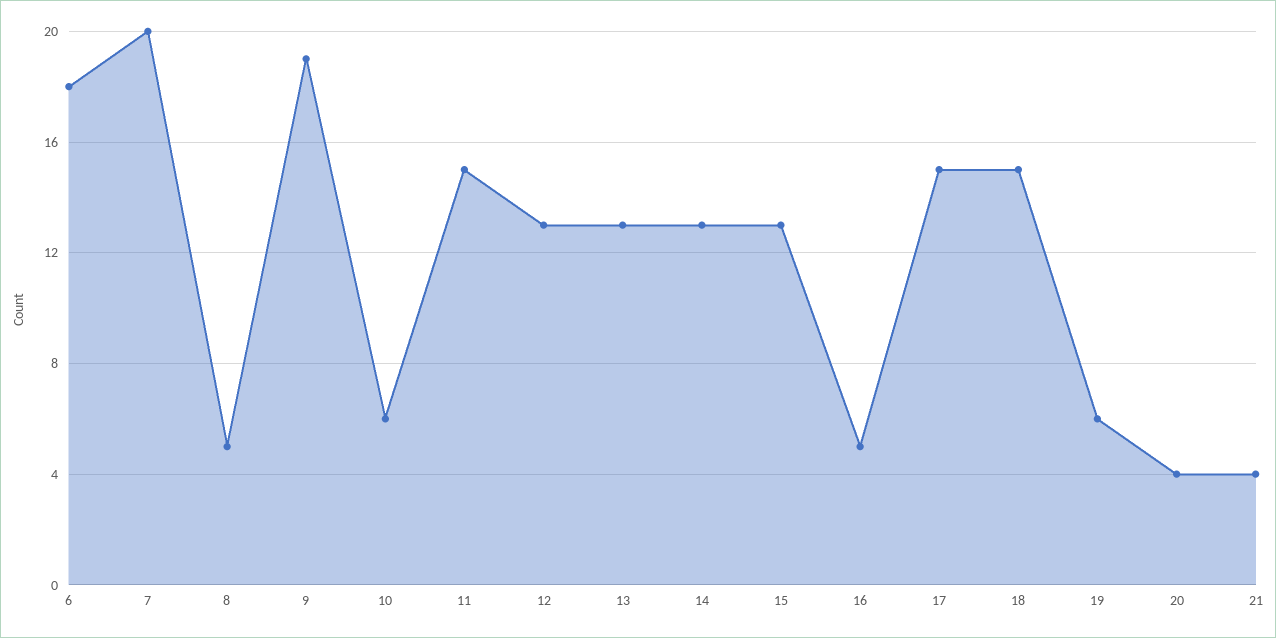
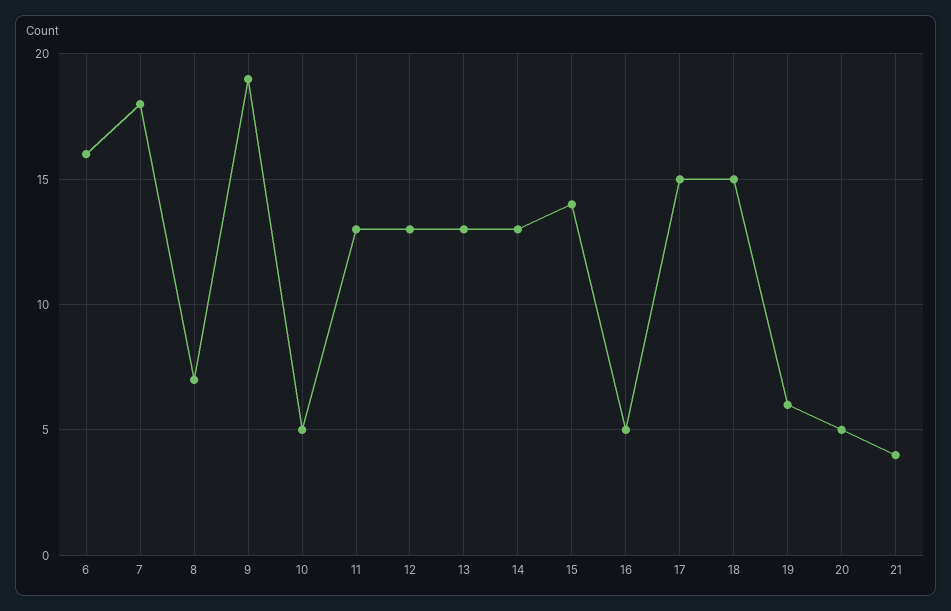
  {
-   "6": 18,
+   "6": 16,
-   "7": 20,
+   "7": 18,
-   "8": 5,
+   "8": 7,
    "9": 19,
-   "10": 6,
+   "10": 5,
-   "11": 15,
+   "11": 13,
    "12": 13,
    "13": 13,
    "14": 13,
-   "15": 13,
+   "15": 14,
    "16": 5,
    "17": 15,
    "18": 15,
    "19": 6,
-   "20": 4,
+   "20": 5,
    "21": 4
  }

